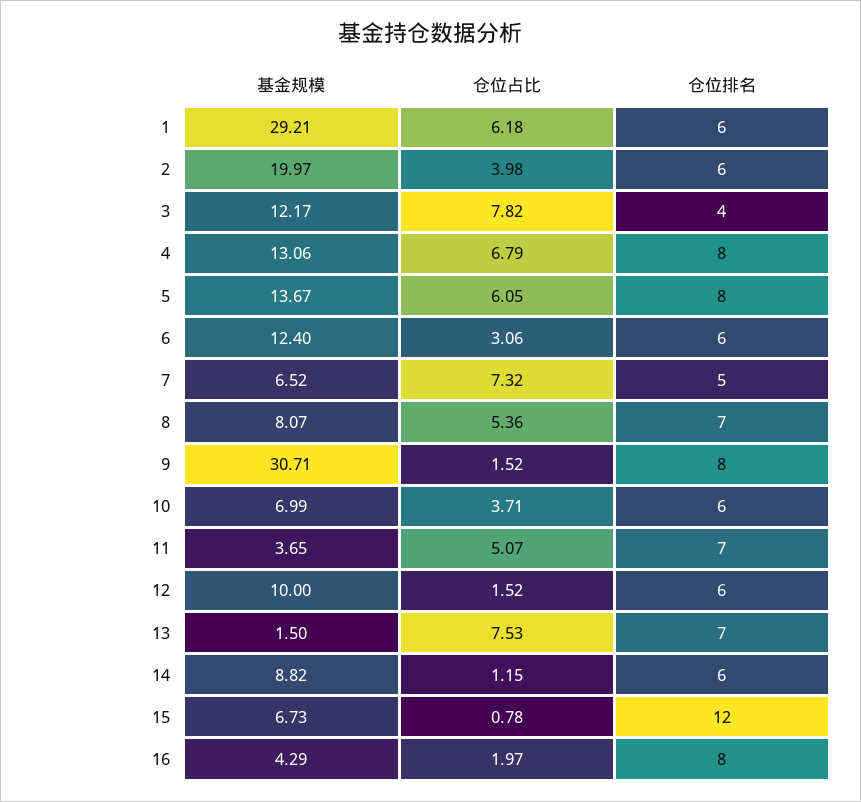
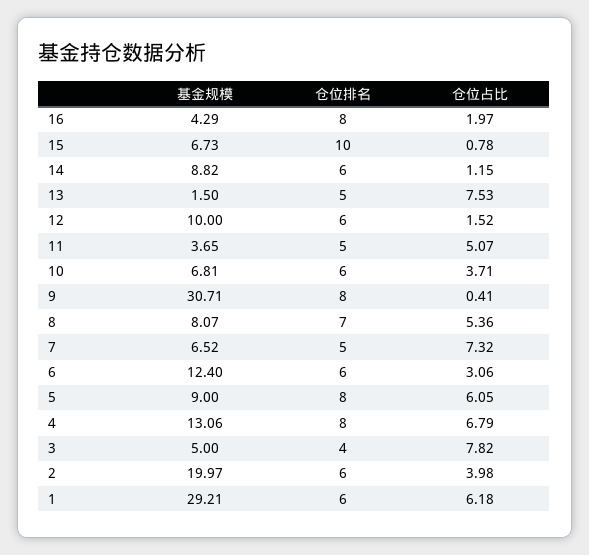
  {
    "基金规模": {
      "1": 29.21,
      "2": 19.97,
-     "3": 12.17,
+     "3": 5,
      "4": 13.06,
-     "5": 13.67,
+     "5": 9,
      "6": 12.4,
      "7": 6.52,
      "8": 8.07,
      "9": 30.71,
-     "10": 6.99,
+     "10": 6.81,
      "11": 3.65,
      "12": 10,
      "13": 1.5,
      "14": 8.82,
      "15": 6.73,
      "16": 4.29
    },
    "仓位占比": {
      "1": 6.18,
      "2": 3.98,
      "3": 7.82,
      "4": 6.79,
      "5": 6.05,
      "6": 3.06,
      "7": 7.32,
      "8": 5.36,
-     "9": 1.52,
+     "9": 0.41,
      "10": 3.71,
      "11": 5.07,
      "12": 1.52,
      "13": 7.53,
      "14": 1.15,
      "15": 0.78,
      "16": 1.97
    },
    "仓位排名": {
      "1": 6,
      "2": 6,
      "3": 4,
      "4": 8,
      "5": 8,
      "6": 6,
      "7": 5,
      "8": 7,
      "9": 8,
      "10": 6,
-     "11": 7,
+     "11": 5,
      "12": 6,
-     "13": 7,
+     "13": 5,
      "14": 6,
-     "15": 12,
+     "15": 10,
      "16": 8
    }
  }

